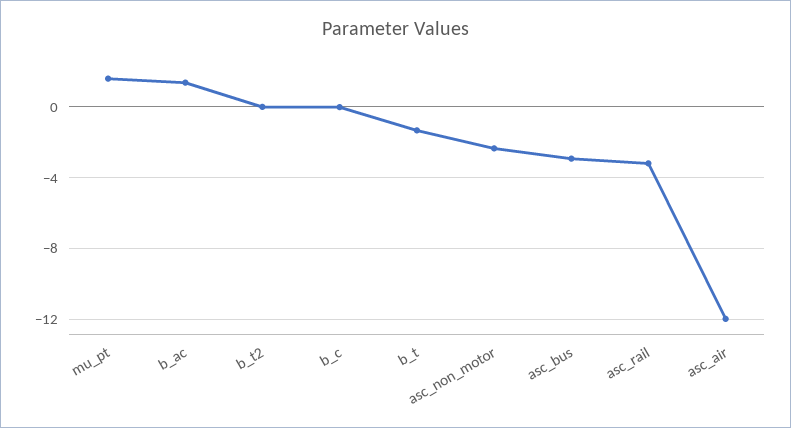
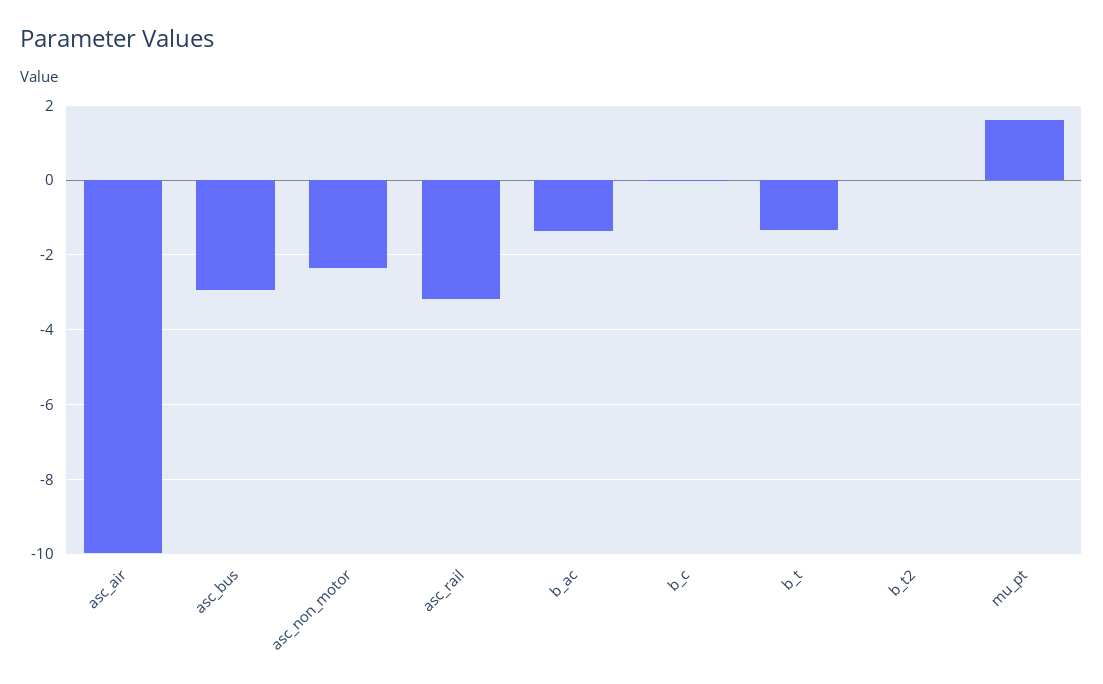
  {
    "mu_pt": 1.6,
-   "b_ac": 1.5,
+   "b_ac": -1.4,
    "b_t2": 0,
    "b_c": 0,
    "b_t": -1.4,
    "asc_non_motor": -2.4,
    "asc_bus": -3,
    "asc_rail": -3.2,
-   "asc_air": -12
+   "asc_air": -10
  }

